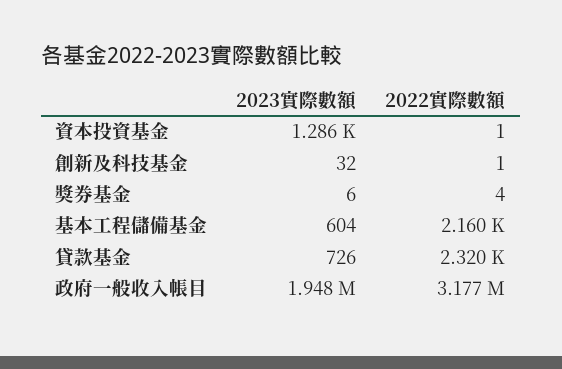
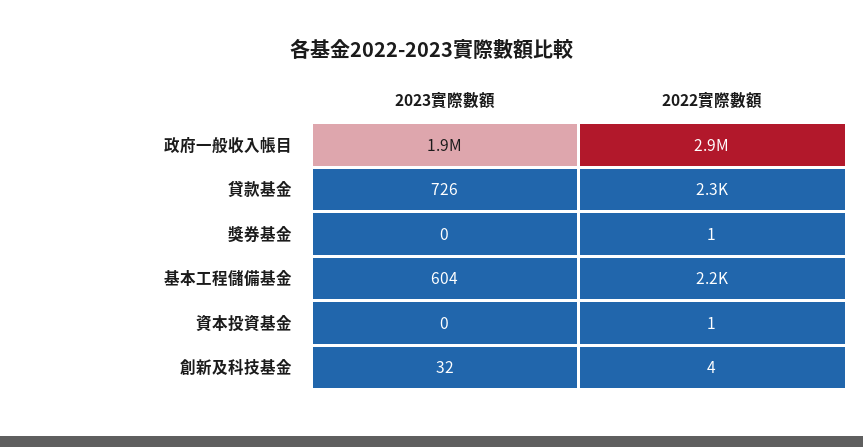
  {
    "2023實際數額": {
-     "資本投資基金": 1286,
+     "資本投資基金": 0,
      "創新及科技基金": 32,
-     "獎券基金": 6,
+     "獎券基金": 0,
      "基本工程儲備基金": 604,
      "貸款基金": 726,
      "政府一般收入帳目": 1948000
    },
    "2022實際數額": {
      "資本投資基金": 1,
-     "創新及科技基金": 1,
+     "創新及科技基金": 4,
-     "獎券基金": 4,
+     "獎券基金": 1,
      "基本工程儲備基金": 2160,
      "貸款基金": 2320,
-     "政府一般收入帳目": 3177000
+     "政府一般收入帳目": 2900000
    }
  }

